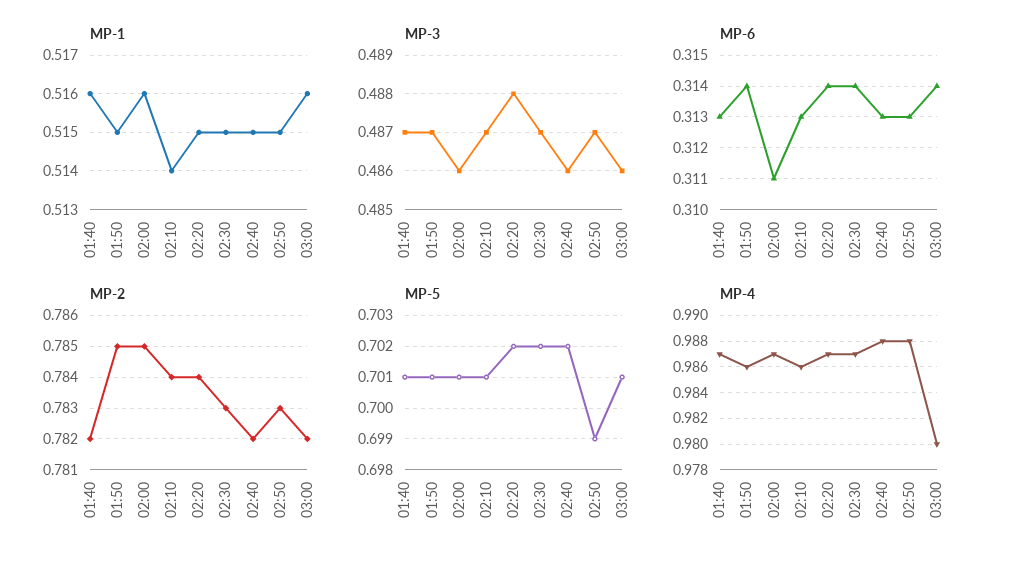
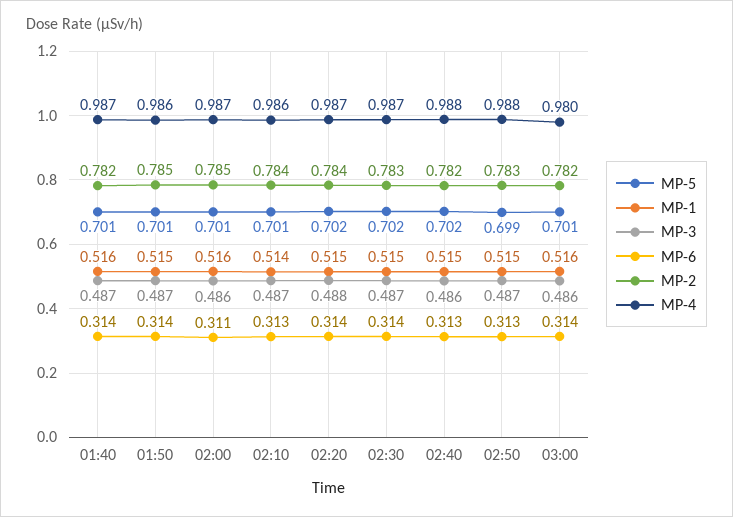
  {
    "MP-1": {
      "01:40": 0.516,
      "01:50": 0.515,
      "02:00": 0.516,
      "02:10": 0.514,
      "02:20": 0.515,
      "02:30": 0.515,
      "02:40": 0.515,
      "02:50": 0.515,
      "03:00": 0.516
    },
    "MP-3": {
      "01:40": 0.487,
      "01:50": 0.487,
      "02:00": 0.486,
      "02:10": 0.487,
      "02:20": 0.488,
      "02:30": 0.487,
      "02:40": 0.486,
      "02:50": 0.487,
      "03:00": 0.486
    },
    "MP-6": {
-     "01:40": 0.313,
+     "01:40": 0.314,
      "01:50": 0.314,
      "02:00": 0.311,
      "02:10": 0.313,
      "02:20": 0.314,
      "02:30": 0.314,
      "02:40": 0.313,
      "02:50": 0.313,
      "03:00": 0.314
    },
    "MP-2": {
      "01:40": 0.782,
      "01:50": 0.785,
      "02:00": 0.785,
      "02:10": 0.784,
      "02:20": 0.784,
      "02:30": 0.783,
      "02:40": 0.782,
      "02:50": 0.783,
      "03:00": 0.782
    },
    "MP-5": {
      "01:40": 0.701,
      "01:50": 0.701,
      "02:00": 0.701,
      "02:10": 0.701,
      "02:20": 0.702,
      "02:30": 0.702,
      "02:40": 0.702,
      "02:50": 0.699,
      "03:00": 0.701
    },
    "MP-4": {
      "01:40": 0.987,
      "01:50": 0.986,
      "02:00": 0.987,
      "02:10": 0.986,
      "02:20": 0.987,
      "02:30": 0.987,
      "02:40": 0.988,
      "02:50": 0.988,
      "03:00": 0.98
    }
  }

